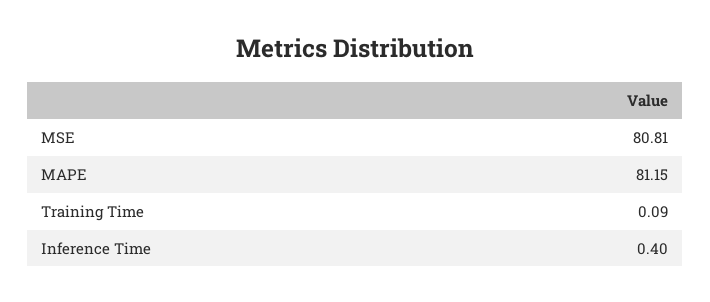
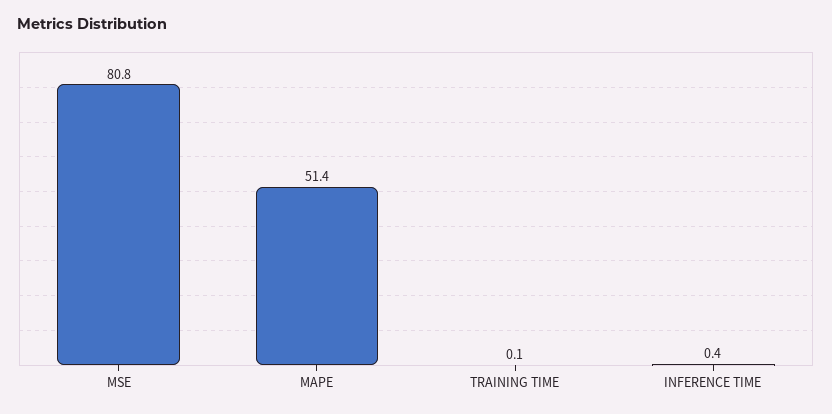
  {
    "MSE": 80.81,
-   "MAPE": 81.15,
+   "MAPE": 51.4,
    "Training Time": 0.09,
    "Inference Time": 0.4
  }

